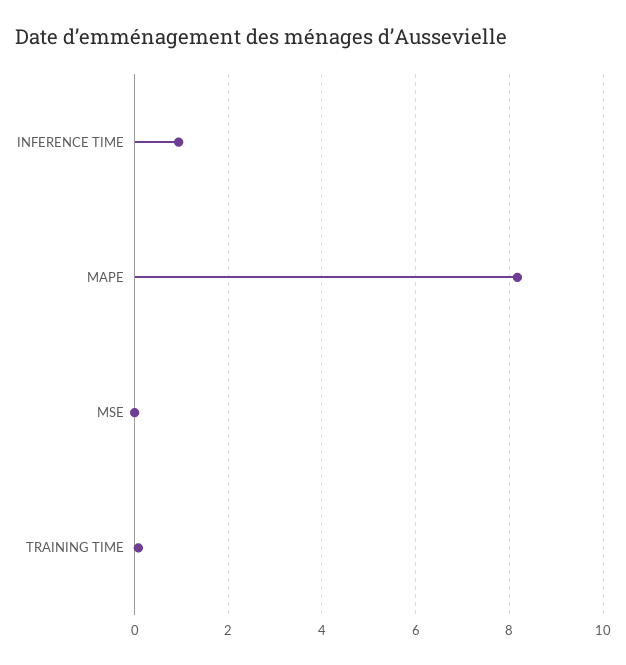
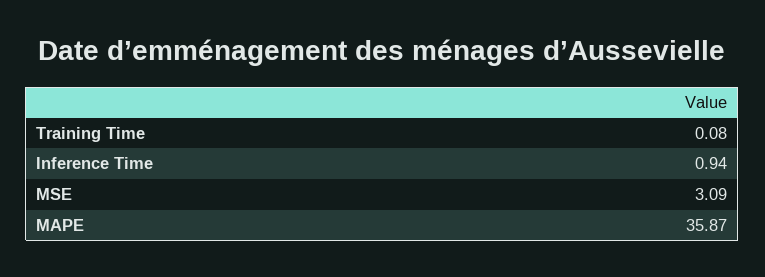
  {
    "INFERENCE TIME": 0.94,
-   "MAPE": 8.2,
+   "MAPE": 35.87,
-   "MSE": 0,
+   "MSE": 3.09,
    "TRAINING TIME": 0.08
  }

